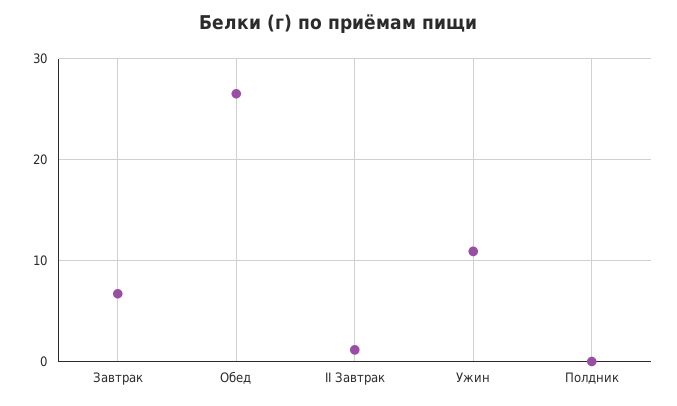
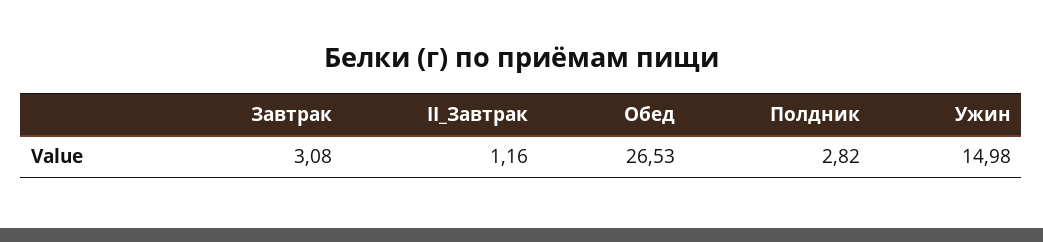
  {
-   "Завтрак": 7,
+   "Завтрак": 3.08,
    "Обед": 26.53,
    "II Завтрак": 1.16,
-   "Ужин": 11,
+   "Ужин": 14.98,
-   "Полдник": 0
+   "Полдник": 2.82
  }

